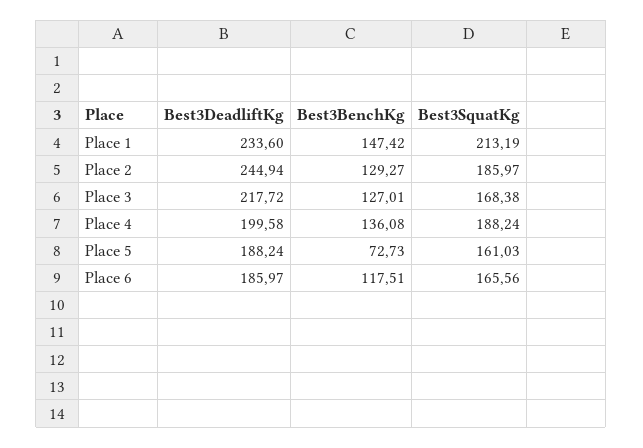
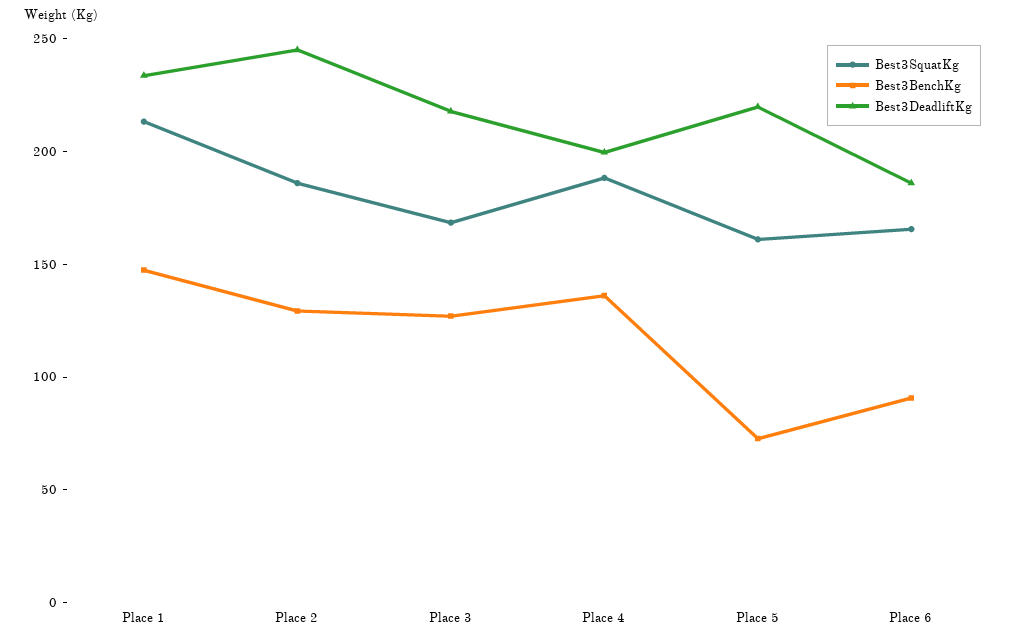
  {
    "Best3DeadliftKg": {
      "Place 1": 233.6,
      "Place 2": 244.94,
      "Place 3": 217.72,
      "Place 4": 199.58,
-     "Place 5": 188.24,
+     "Place 5": 220,
      "Place 6": 185.97
    },
    "Best3BenchKg": {
      "Place 1": 147.42,
      "Place 2": 129.27,
      "Place 3": 127.01,
      "Place 4": 136.08,
      "Place 5": 72.73,
-     "Place 6": 117.51
+     "Place 6": 90
    },
    "Best3SquatKg": {
      "Place 1": 213.19,
      "Place 2": 185.97,
      "Place 3": 168.38,
      "Place 4": 188.24,
      "Place 5": 161.03,
      "Place 6": 165.56
    }
  }

